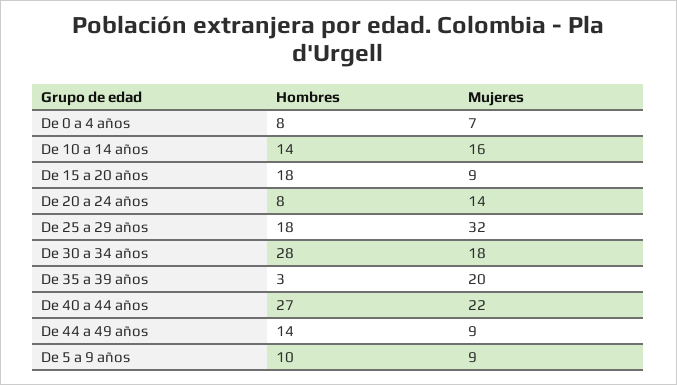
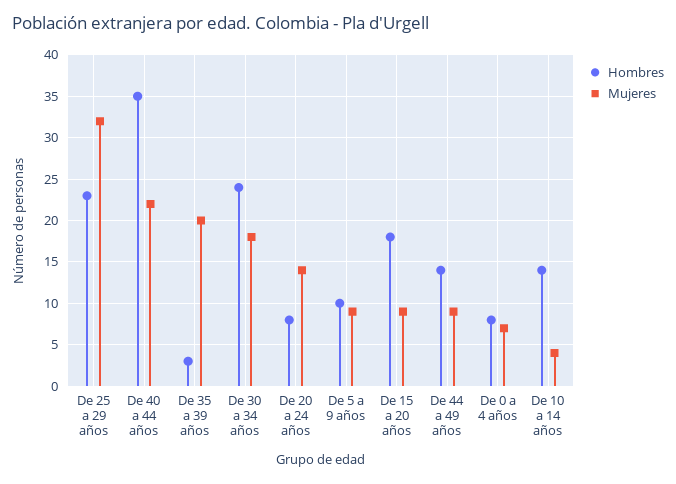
  {
    "Hombres": {
      "De 0 a 4 años": 8,
      "De 10 a 14 años": 14,
      "De 15 a 20 años": 18,
      "De 20 a 24 años": 8,
-     "De 25 a 29 años": 18,
+     "De 25 a 29 años": 23,
-     "De 30 a 34 años": 28,
+     "De 30 a 34 años": 24,
      "De 35 a 39 años": 3,
-     "De 40 a 44 años": 27,
+     "De 40 a 44 años": 35,
      "De 44 a 49 años": 14,
      "De 5 a 9 años": 10
    },
    "Mujeres": {
      "De 0 a 4 años": 7,
-     "De 10 a 14 años": 16,
+     "De 10 a 14 años": 4,
      "De 15 a 20 años": 9,
      "De 20 a 24 años": 14,
      "De 25 a 29 años": 32,
      "De 30 a 34 años": 18,
      "De 35 a 39 años": 20,
      "De 40 a 44 años": 22,
      "De 44 a 49 años": 9,
      "De 5 a 9 años": 9
    }
  }

